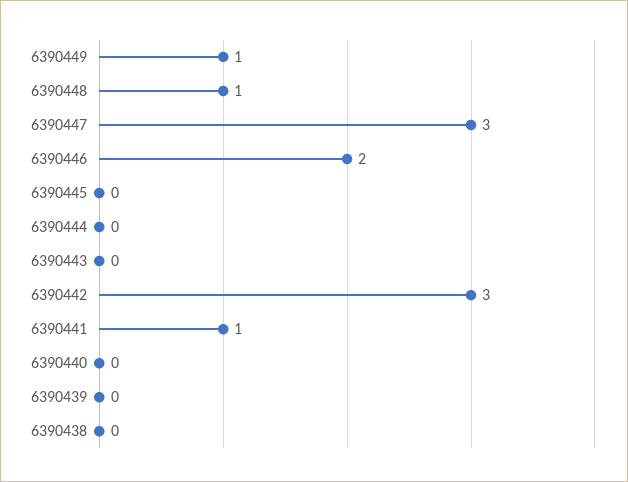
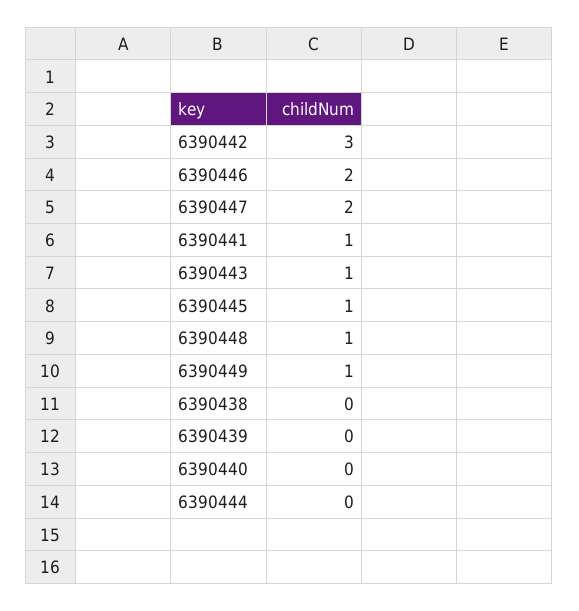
  {
    "6390449": 1,
    "6390448": 1,
-   "6390447": 3,
+   "6390447": 2,
    "6390446": 2,
-   "6390445": 0,
+   "6390445": 1,
    "6390444": 0,
-   "6390443": 0,
+   "6390443": 1,
    "6390442": 3,
    "6390441": 1,
    "6390440": 0,
    "6390439": 0,
    "6390438": 0
  }

